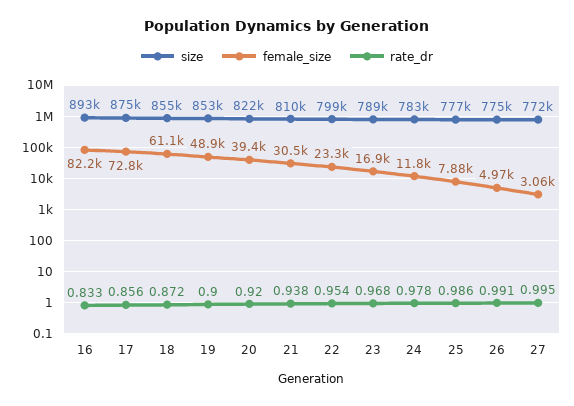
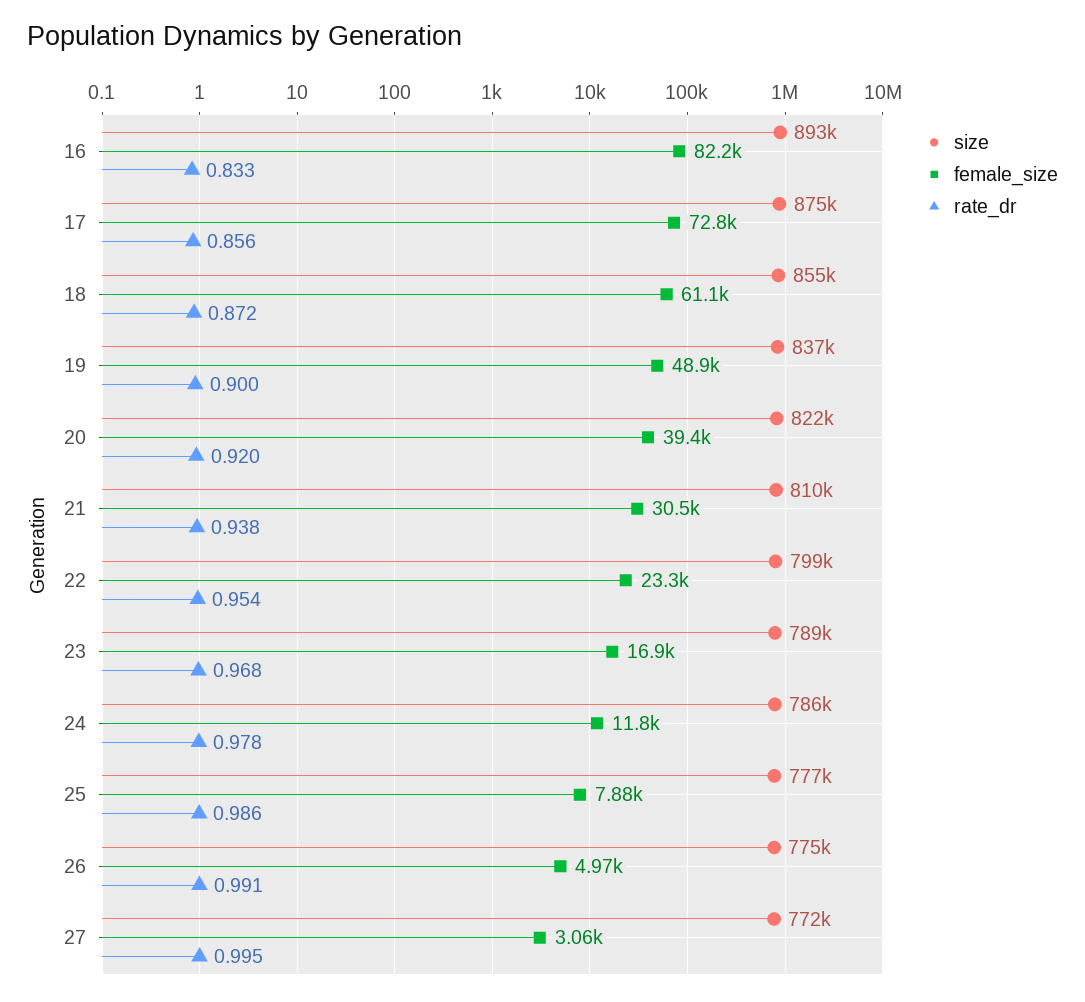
  {
    "size": {
      "16": 893000,
      "17": 875000,
      "18": 855000,
-     "19": 853000,
+     "19": 837000,
      "20": 822000,
      "21": 810000,
      "22": 799000,
      "23": 789000,
-     "24": 783000,
+     "24": 786000,
      "25": 777000,
      "26": 775000,
      "27": 772000
    },
    "female_size": {
      "16": 82200,
      "17": 72800,
      "18": 61100,
      "19": 48900,
      "20": 39400,
      "21": 30500,
      "22": 23300,
      "23": 16900,
      "24": 11800,
      "25": 7880,
      "26": 4970,
      "27": 3060
    },
    "rate_dr": {
      "16": 0.833,
      "17": 0.856,
      "18": 0.872,
      "19": 0.9,
      "20": 0.92,
      "21": 0.938,
      "22": 0.954,
      "23": 0.968,
      "24": 0.978,
      "25": 0.986,
      "26": 0.991,
      "27": 0.995
    }
  }

